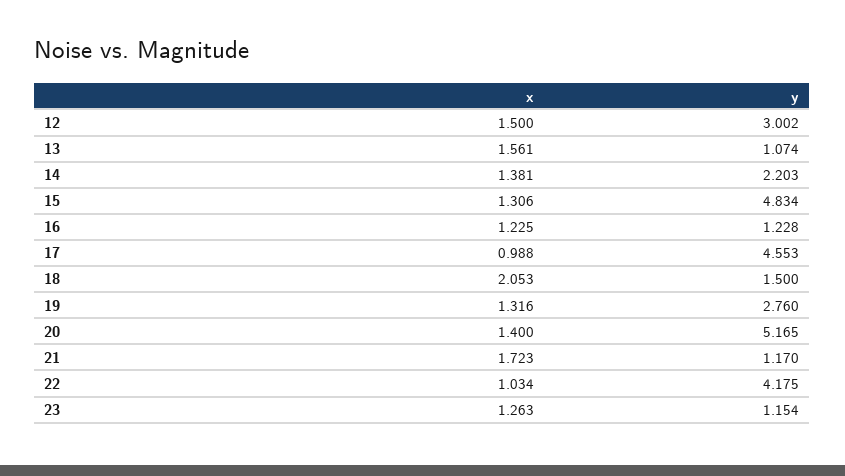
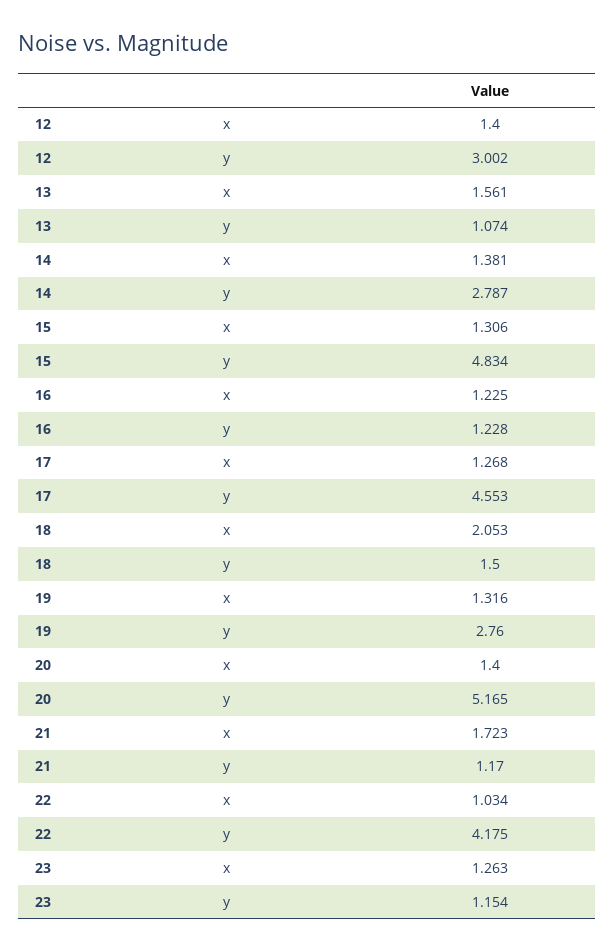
  {
    "x": {
-     "12": 1.5,
+     "12": 1.4,
      "13": 1.561,
      "14": 1.381,
      "15": 1.306,
      "16": 1.225,
-     "17": 0.988,
+     "17": 1.268,
      "18": 2.053,
      "19": 1.316,
      "20": 1.4,
      "21": 1.723,
      "22": 1.034,
      "23": 1.263
    },
    "y": {
      "12": 3.002,
      "13": 1.074,
-     "14": 2.203,
+     "14": 2.787,
      "15": 4.834,
      "16": 1.228,
      "17": 4.553,
      "18": 1.5,
      "19": 2.76,
      "20": 5.165,
      "21": 1.17,
      "22": 4.175,
      "23": 1.154
    }
  }

